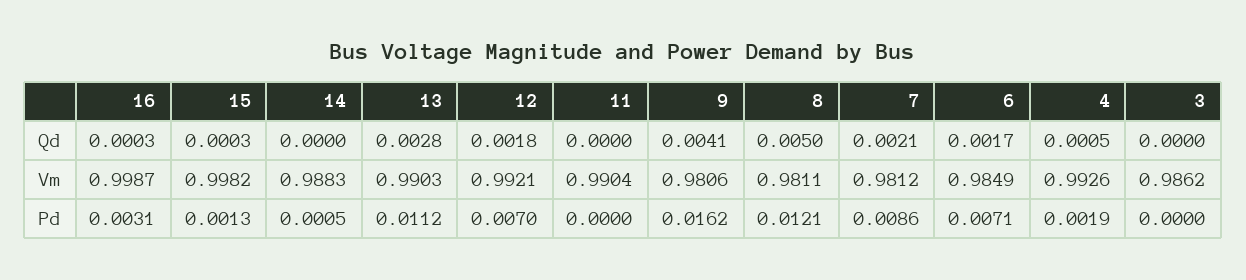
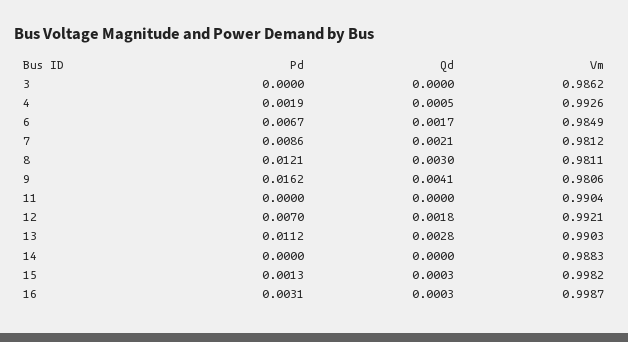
  {
    "16": {
      "Qd": 0.0003,
      "Vm": 0.9987,
      "Pd": 0.0031
    },
    "15": {
      "Qd": 0.0003,
      "Vm": 0.9982,
      "Pd": 0.0013
    },
    "14": {
      "Qd": 0,
      "Vm": 0.9883,
-     "Pd": 0.0005
+     "Pd": 0
    },
    "13": {
      "Qd": 0.0028,
      "Vm": 0.9903,
      "Pd": 0.0112
    },
    "12": {
      "Qd": 0.0018,
      "Vm": 0.9921,
      "Pd": 0.007
    },
    "11": {
      "Qd": 0,
      "Vm": 0.9904,
      "Pd": 0
    },
    "9": {
      "Qd": 0.0041,
      "Vm": 0.9806,
      "Pd": 0.0162
    },
    "8": {
-     "Qd": 0.005,
+     "Qd": 0.003,
      "Vm": 0.9811,
      "Pd": 0.0121
    },
    "7": {
      "Qd": 0.0021,
      "Vm": 0.9812,
      "Pd": 0.0086
    },
    "6": {
      "Qd": 0.0017,
      "Vm": 0.9849,
-     "Pd": 0.0071
+     "Pd": 0.0067
    },
    "4": {
      "Qd": 0.0005,
      "Vm": 0.9926,
      "Pd": 0.0019
    },
    "3": {
      "Qd": 0,
      "Vm": 0.9862,
      "Pd": 0
    }
  }

